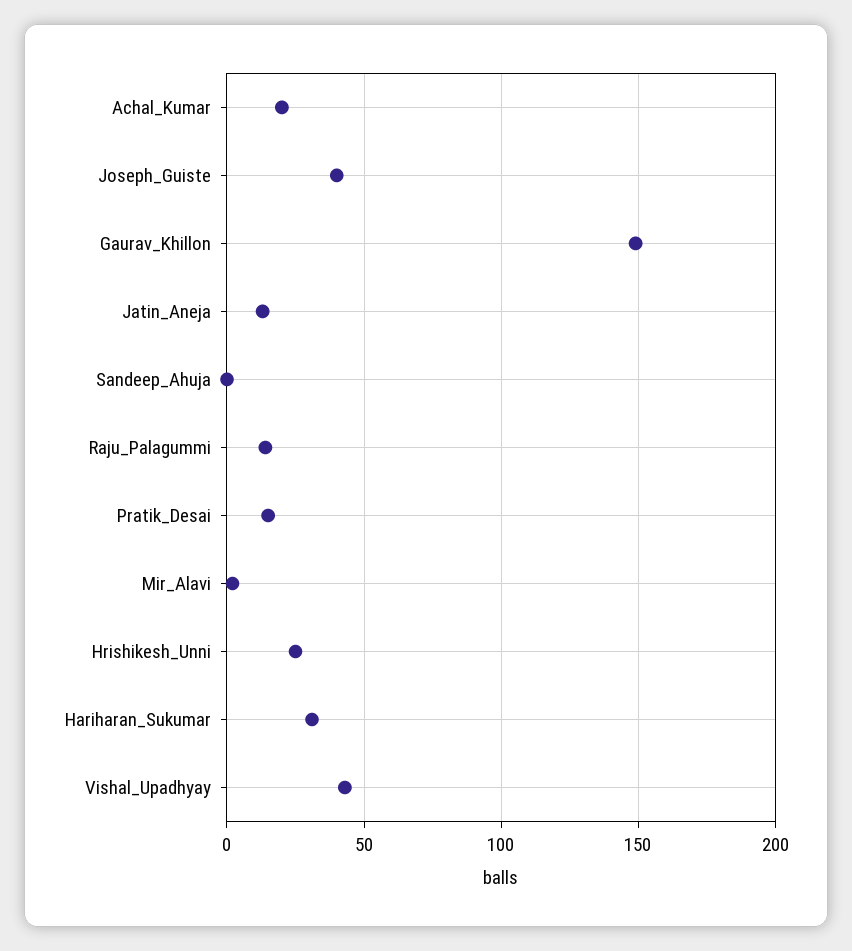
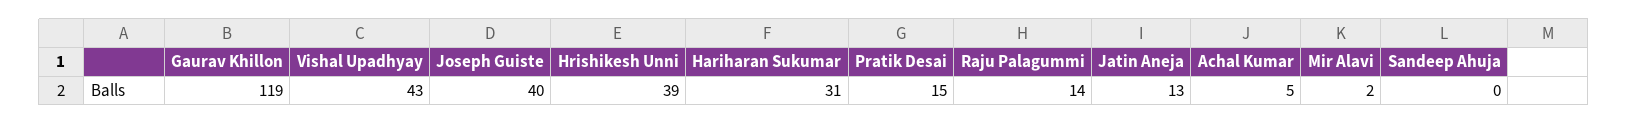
  {
-   "Achal_Kumar": 20,
+   "Achal_Kumar": 5,
    "Joseph_Guiste": 40,
-   "Gaurav_Khillon": 150,
+   "Gaurav_Khillon": 119,
    "Jatin_Aneja": 13,
    "Sandeep_Ahuja": 0,
    "Raju_Palagummi": 14,
    "Pratik_Desai": 15,
    "Mir_Alavi": 2,
-   "Hrishikesh_Unni": 25,
+   "Hrishikesh_Unni": 39,
    "Hariharan_Sukumar": 31,
    "Vishal_Upadhyay": 43
  }

